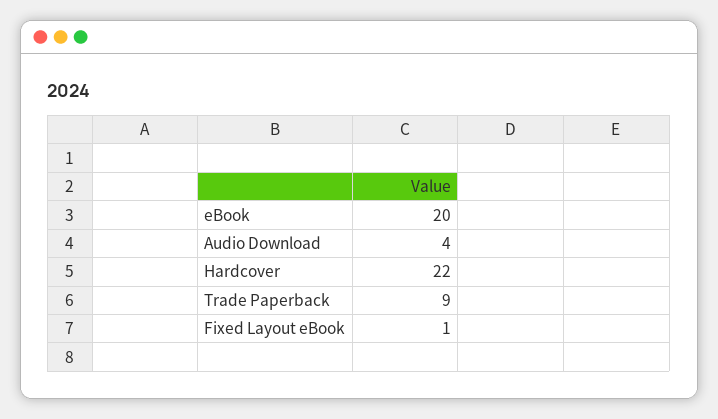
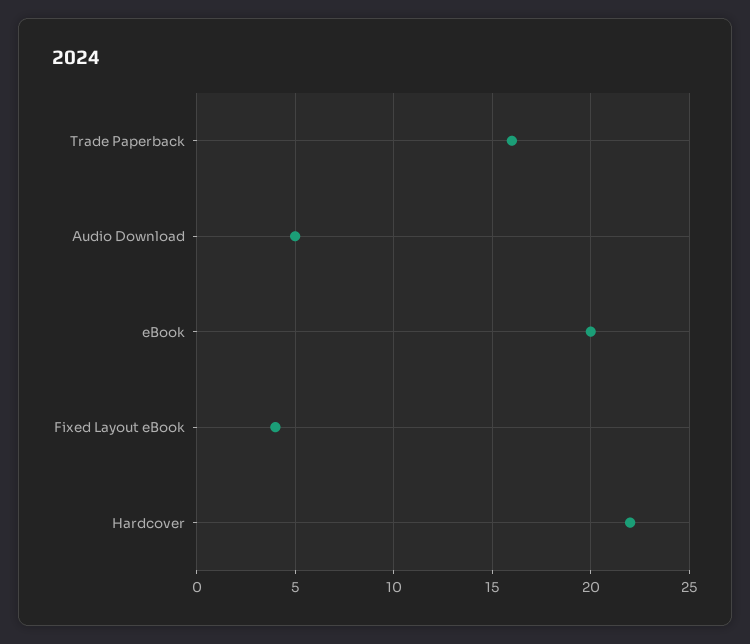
  {
    "eBook": 20,
-   "Audio Download": 4,
+   "Audio Download": 5,
    "Hardcover": 22,
-   "Trade Paperback": 9,
+   "Trade Paperback": 16,
-   "Fixed Layout eBook": 1
+   "Fixed Layout eBook": 4
  }

